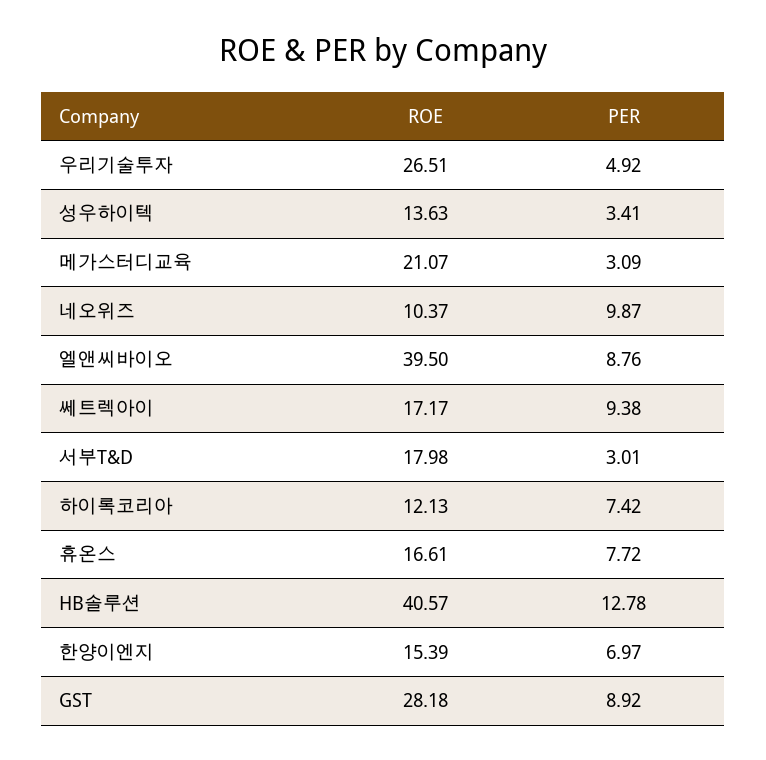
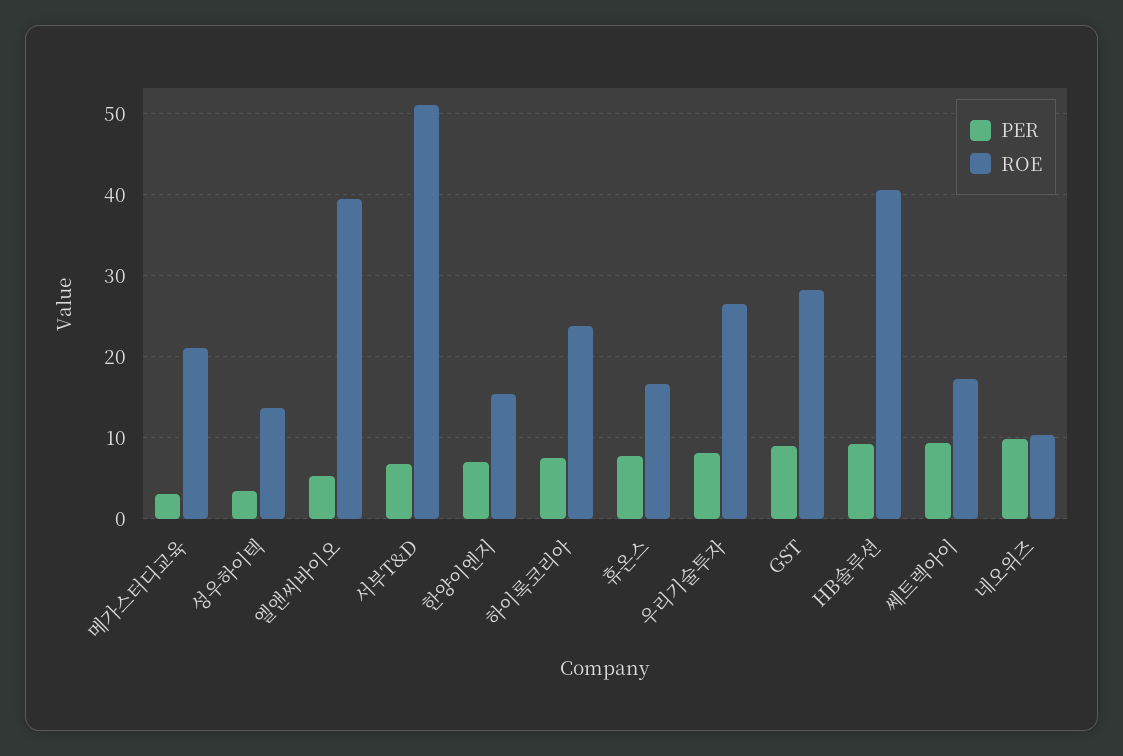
  {
    "ROE": {
      "우리기술투자": 26.51,
      "성우하이텍": 13.63,
      "메가스터디교육": 21.07,
      "네오위즈": 10.37,
      "엘앤씨바이오": 39.5,
      "쎄트렉아이": 17.17,
-     "서부T&D": 17.98,
+     "서부T&D": 51,
-     "하이록코리아": 12.13,
+     "하이록코리아": 24,
      "휴온스": 16.61,
      "HB솔루션": 40.57,
      "한양이엔지": 15.39,
      "GST": 28.18
    },
    "PER": {
-     "우리기술투자": 4.92,
+     "우리기술투자": 8,
      "성우하이텍": 3.41,
      "메가스터디교육": 3.09,
      "네오위즈": 9.87,
-     "엘앤씨바이오": 8.76,
+     "엘앤씨바이오": 5,
      "쎄트렉아이": 9.38,
-     "서부T&D": 3.01,
+     "서부T&D": 7,
      "하이록코리아": 7.42,
      "휴온스": 7.72,
-     "HB솔루션": 12.78,
+     "HB솔루션": 9,
      "한양이엔지": 6.97,
      "GST": 8.92
    }
  }

